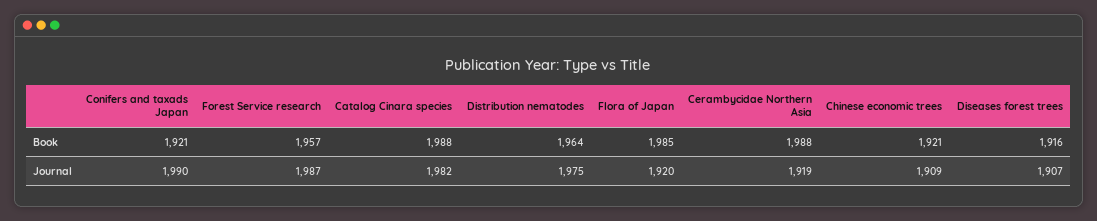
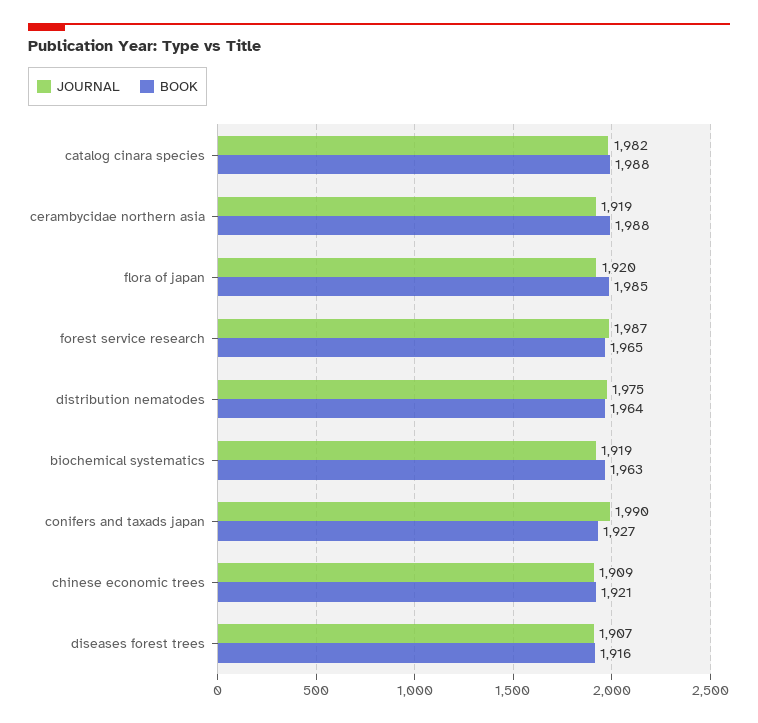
  {
    "Book": {
-     "Conifers and taxads Japan": 1921,
+     "Conifers and taxads Japan": 1927,
-     "Forest Service research": 1957,
+     "Forest Service research": 1965,
      "Catalog Cinara species": 1988,
      "Distribution nematodes": 1964,
      "Flora of Japan": 1985,
      "Cerambycidae Northern Asia": 1988,
      "Chinese economic trees": 1921,
-     "Diseases forest trees": 1916
+     "Diseases forest trees": 1916,
+     "biochemical systematics": 1963
    },
    "Journal": {
      "Conifers and taxads Japan": 1990,
      "Forest Service research": 1987,
      "Catalog Cinara species": 1982,
      "Distribution nematodes": 1975,
      "Flora of Japan": 1920,
      "Cerambycidae Northern Asia": 1919,
      "Chinese economic trees": 1909,
-     "Diseases forest trees": 1907
+     "Diseases forest trees": 1907,
+     "biochemical systematics": 1919
    }
  }

